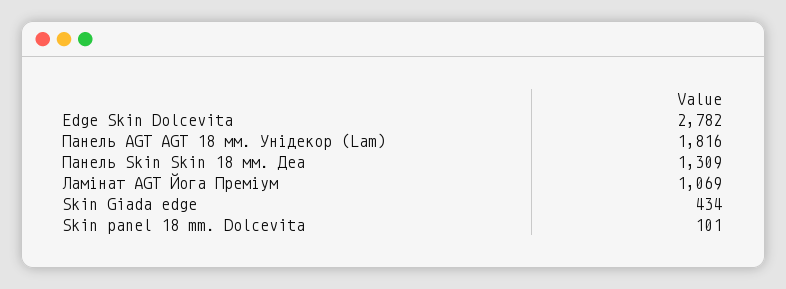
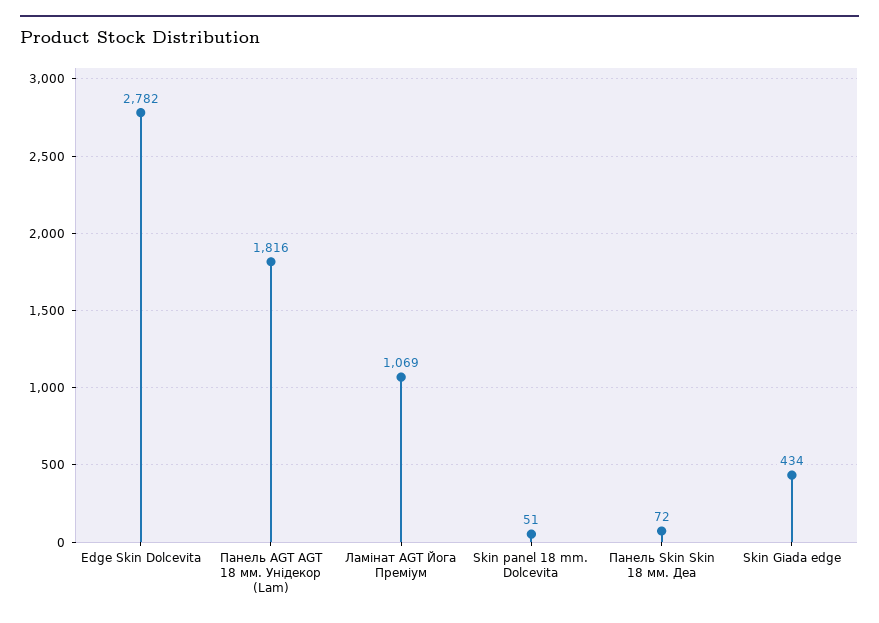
  {
    "Edge Skin Dolcevita": 2782,
    "Панель AGT AGT 18 мм. Унідекор (Lam)": 1816,
-   "Панель Skin Skin 18 мм. Деа": 1309,
+   "Панель Skin Skin 18 мм. Деа": 72,
    "Ламінат AGT Йога Преміум": 1069,
    "Skin Giada edge": 434,
-   "Skin panel 18 mm. Dolcevita": 101
+   "Skin panel 18 mm. Dolcevita": 51
  }

